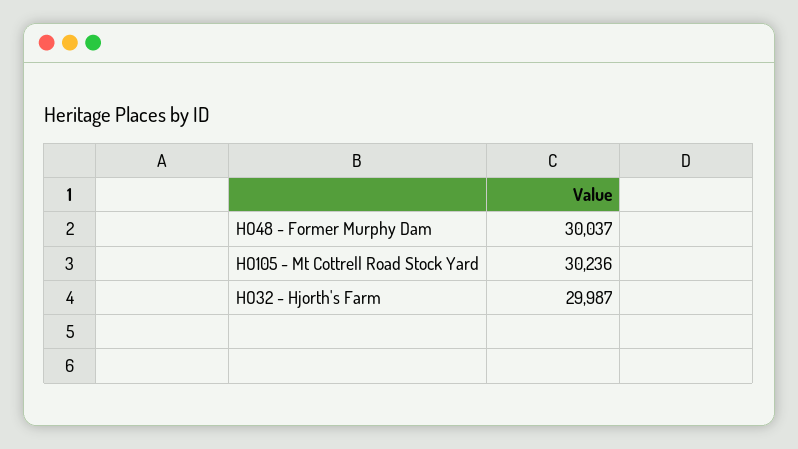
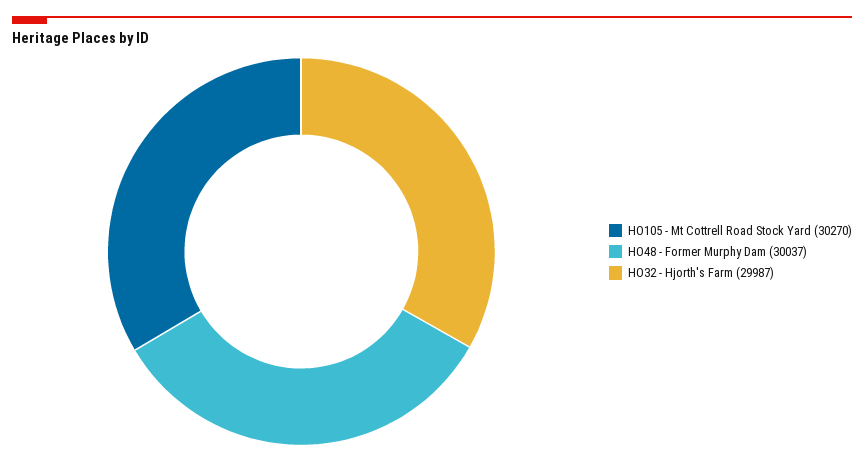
  {
    "HO48 - Former Murphy Dam": 30037,
-   "HO105 - Mt Cottrell Road Stock Yard": 30236,
+   "HO105 - Mt Cottrell Road Stock Yard": 30270,
    "HO32 - Hjorth's Farm": 29987
  }

